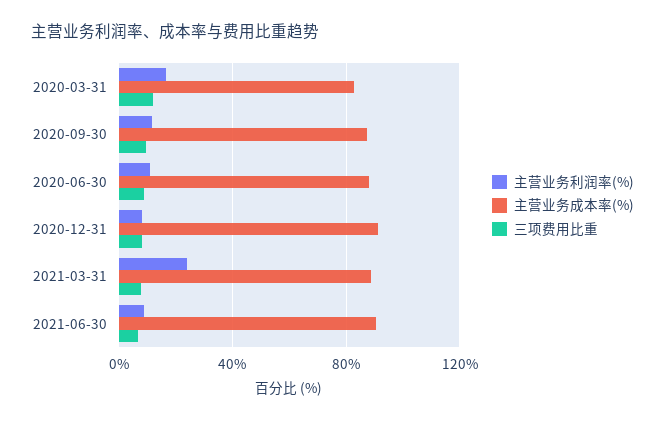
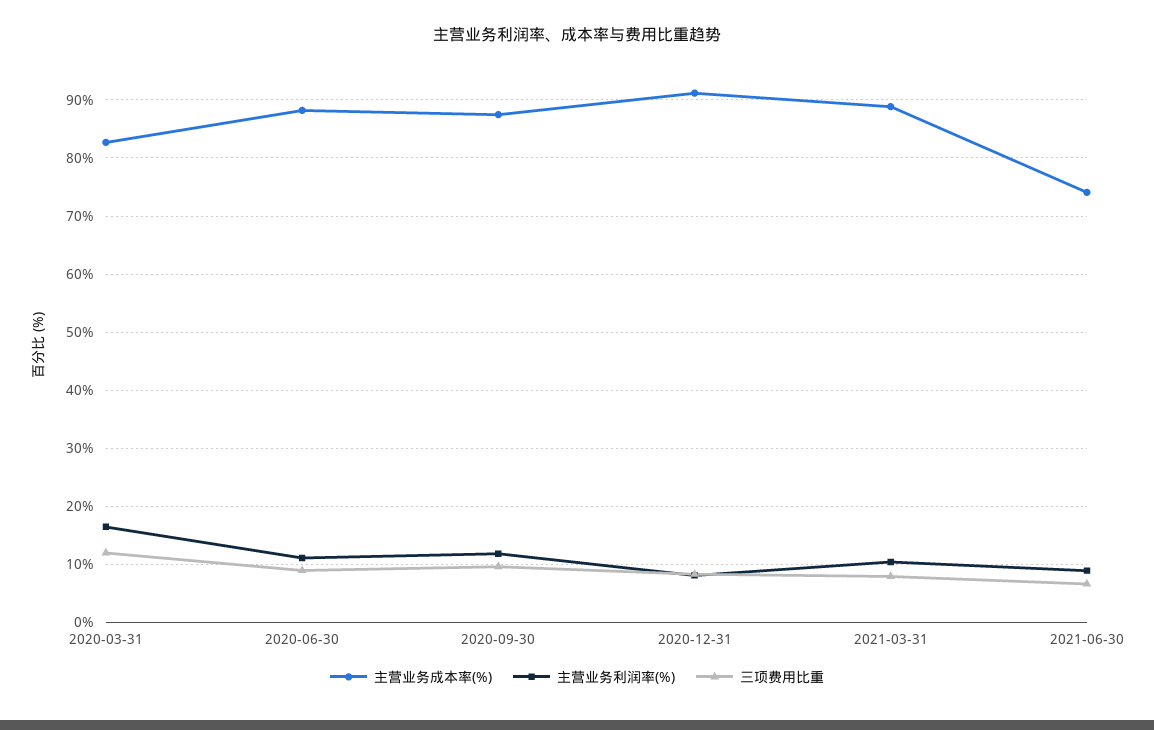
  {
    "主营业务利润率(%)": {
      "2020-03-31": 16,
      "2020-09-30": 12,
      "2020-06-30": 12,
      "2020-12-31": 8,
-     "2021-03-31": 25,
+     "2021-03-31": 10,
      "2021-06-30": 8
    },
    "主营业务成本率(%)": {
      "2020-03-31": 82,
      "2020-09-30": 88,
      "2020-06-30": 88,
      "2020-12-31": 92,
      "2021-03-31": 88,
-     "2021-06-30": 90
+     "2021-06-30": 74
    },
    "三项费用比重": {
      "2020-03-31": 12,
      "2020-09-30": 10,
      "2020-06-30": 8,
      "2020-12-31": 8,
      "2021-03-31": 8,
      "2021-06-30": 6
    }
  }

